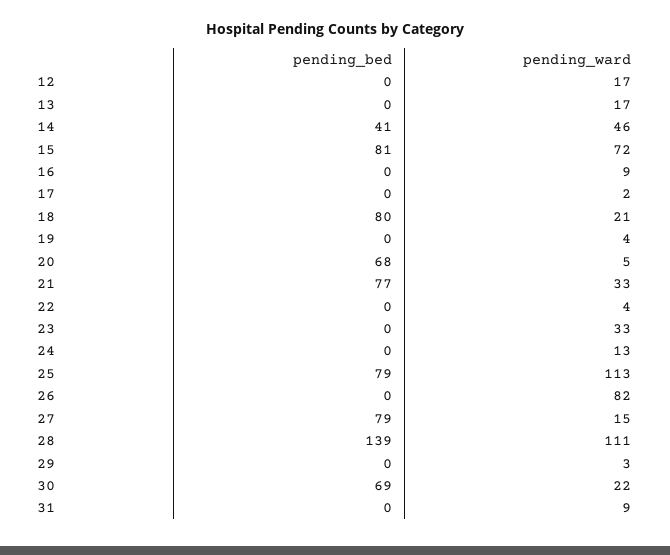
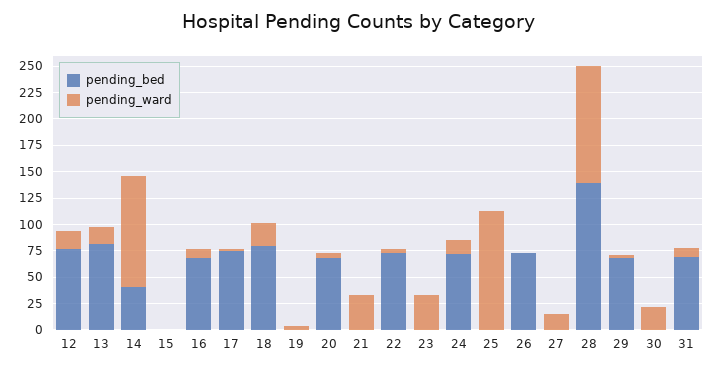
  {
    "pending_bed": {
-     "12": 0,
+     "12": 75,
-     "13": 0,
+     "13": 75,
      "14": 41,
-     "15": 81,
+     "15": 0,
-     "16": 0,
+     "16": 75,
-     "17": 0,
+     "17": 75,
      "18": 80,
      "19": 0,
      "20": 68,
-     "21": 77,
+     "21": 0,
-     "22": 0,
+     "22": 75,
      "23": 0,
-     "24": 0,
+     "24": 75,
-     "25": 79,
+     "25": 0,
-     "26": 0,
+     "26": 75,
-     "27": 79,
+     "27": 0,
      "28": 139,
-     "29": 0,
+     "29": 75,
-     "30": 69,
+     "30": 0,
-     "31": 0
+     "31": 75
    },
    "pending_ward": {
      "12": 17,
      "13": 17,
-     "14": 46,
+     "14": 100,
-     "15": 72,
+     "15": 0,
      "16": 9,
      "17": 2,
      "18": 21,
      "19": 4,
      "20": 5,
      "21": 33,
      "22": 4,
      "23": 33,
      "24": 13,
      "25": 113,
-     "26": 82,
+     "26": 0,
      "27": 15,
      "28": 111,
      "29": 3,
      "30": 22,
      "31": 9
    }
  }

